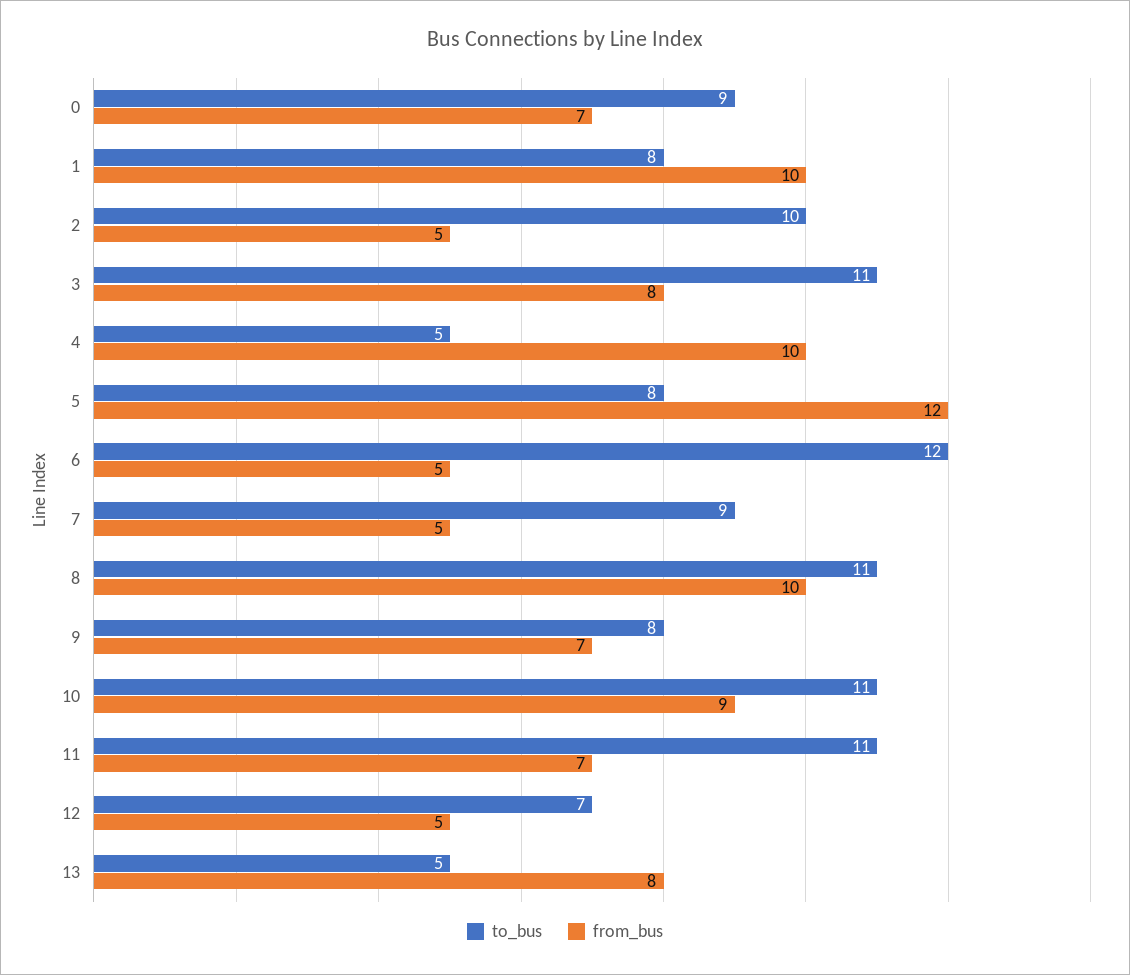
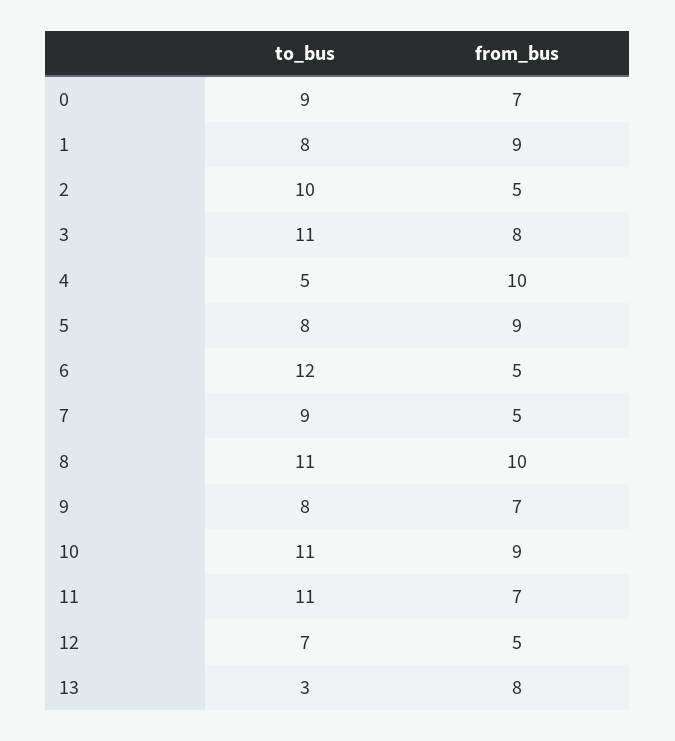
  {
    "to_bus": {
      "0": 9,
      "1": 8,
      "2": 10,
      "3": 11,
      "4": 5,
      "5": 8,
      "6": 12,
      "7": 9,
      "8": 11,
      "9": 8,
      "10": 11,
      "11": 11,
      "12": 7,
-     "13": 5
+     "13": 3
    },
    "from_bus": {
      "0": 7,
-     "1": 10,
+     "1": 9,
      "2": 5,
      "3": 8,
      "4": 10,
-     "5": 12,
+     "5": 9,
      "6": 5,
      "7": 5,
      "8": 10,
      "9": 7,
      "10": 9,
      "11": 7,
      "12": 5,
      "13": 8
    }
  }

